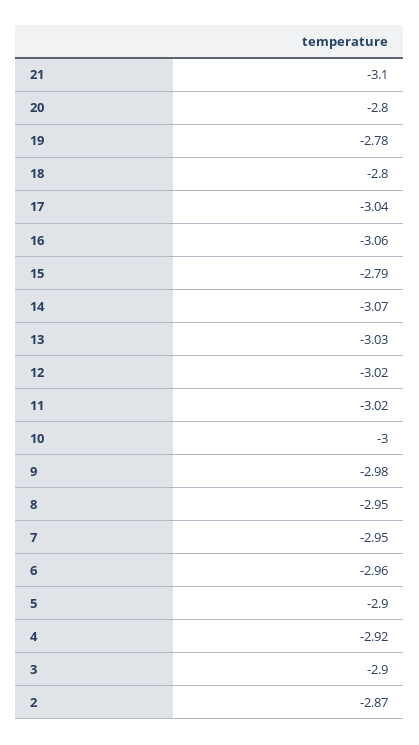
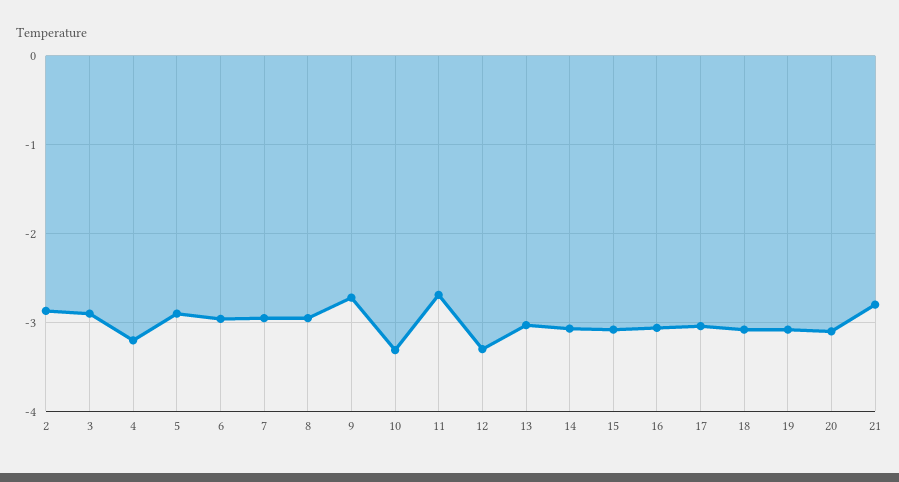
  {
-   "21": -3.1,
+   "21": -2.8,
-   "20": -2.8,
+   "20": -3.1,
-   "19": -2.78,
+   "19": -3.1,
-   "18": -2.8,
+   "18": -3.1,
    "17": -3.04,
    "16": -3.06,
-   "15": -2.79,
+   "15": -3.1,
    "14": -3.07,
    "13": -3.03,
-   "12": -3.02,
+   "12": -3.3,
-   "11": -3.02,
+   "11": -2.7,
-   "10": -3,
+   "10": -3.3,
-   "9": -2.98,
+   "9": -2.7,
    "8": -2.95,
    "7": -2.95,
    "6": -2.96,
    "5": -2.9,
-   "4": -2.92,
+   "4": -3.2,
    "3": -2.9,
    "2": -2.87
  }

